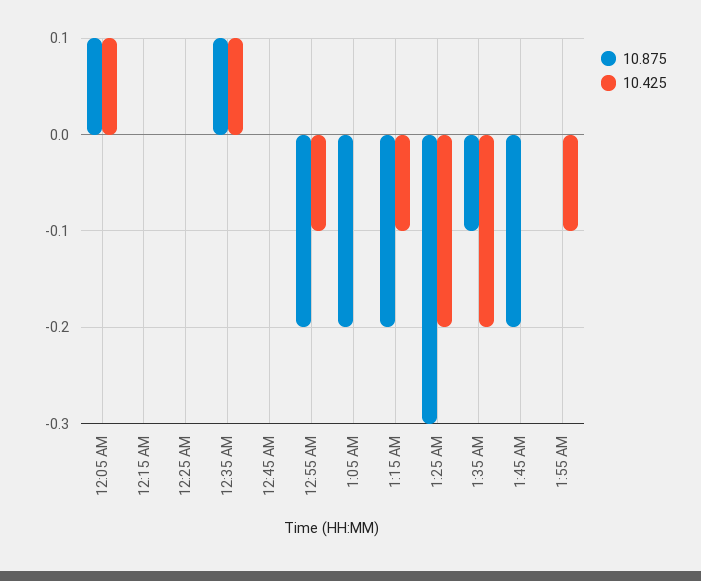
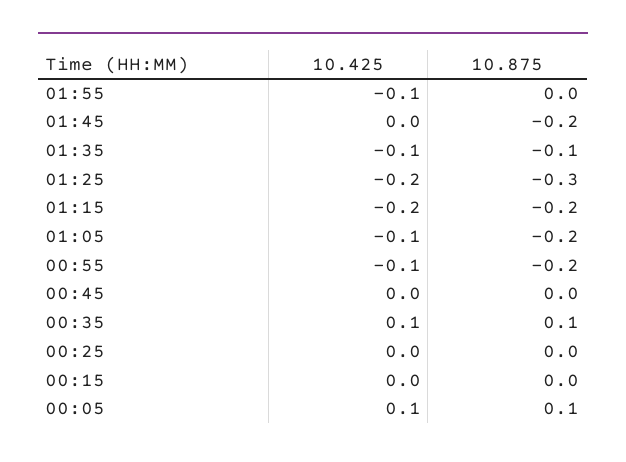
  {
    "10.875": {
      "12:05 AM": 0.1,
      "12:15 AM": 0,
      "12:25 AM": 0,
      "12:35 AM": 0.1,
      "12:45 AM": 0,
      "12:55 AM": -0.2,
      "1:05 AM": -0.2,
      "1:15 AM": -0.2,
      "1:25 AM": -0.3,
      "1:35 AM": -0.1,
      "1:45 AM": -0.2,
      "1:55 AM": 0
    },
    "10.425": {
      "12:05 AM": 0.1,
      "12:15 AM": 0,
      "12:25 AM": 0,
      "12:35 AM": 0.1,
      "12:45 AM": 0,
      "12:55 AM": -0.1,
-     "1:05 AM": 0,
+     "1:05 AM": -0.1,
-     "1:15 AM": -0.1,
+     "1:15 AM": -0.2,
      "1:25 AM": -0.2,
-     "1:35 AM": -0.2,
+     "1:35 AM": -0.1,
      "1:45 AM": 0,
      "1:55 AM": -0.1
    }
  }

